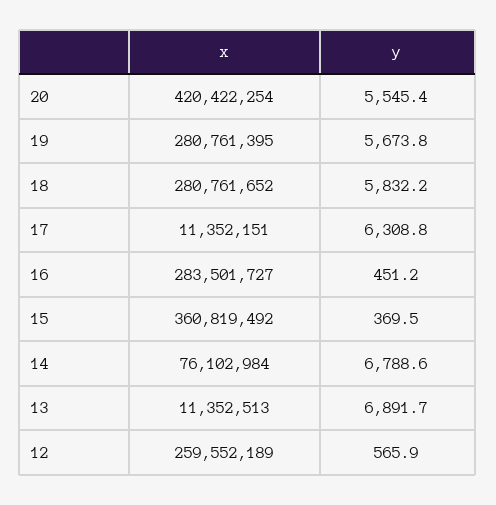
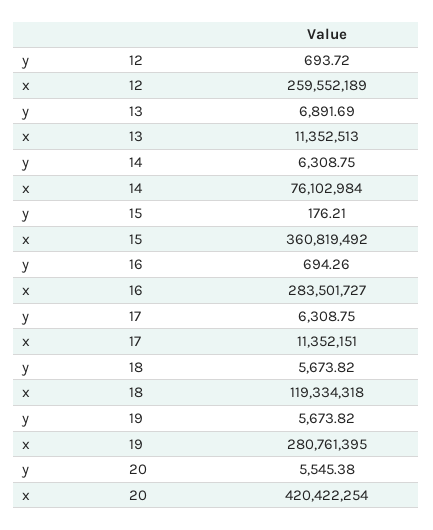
  {
    "x": {
      "20": 420422254,
      "19": 280761395,
-     "18": 280761652,
+     "18": 119334318,
      "17": 11352151,
      "16": 283501727,
      "15": 360819492,
      "14": 76102984,
      "13": 11352513,
      "12": 259552189
    },
    "y": {
      "20": 5545.38,
      "19": 5673.82,
-     "18": 5832.2,
+     "18": 5673.82,
      "17": 6308.75,
-     "16": 451.2,
+     "16": 694.26,
-     "15": 369.5,
+     "15": 176.21,
-     "14": 6788.6,
+     "14": 6308.75,
      "13": 6891.69,
-     "12": 565.9
+     "12": 693.72
    }
  }

